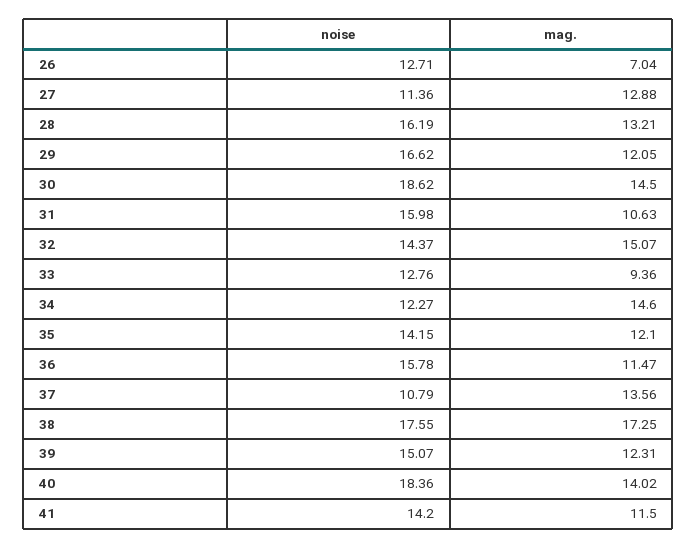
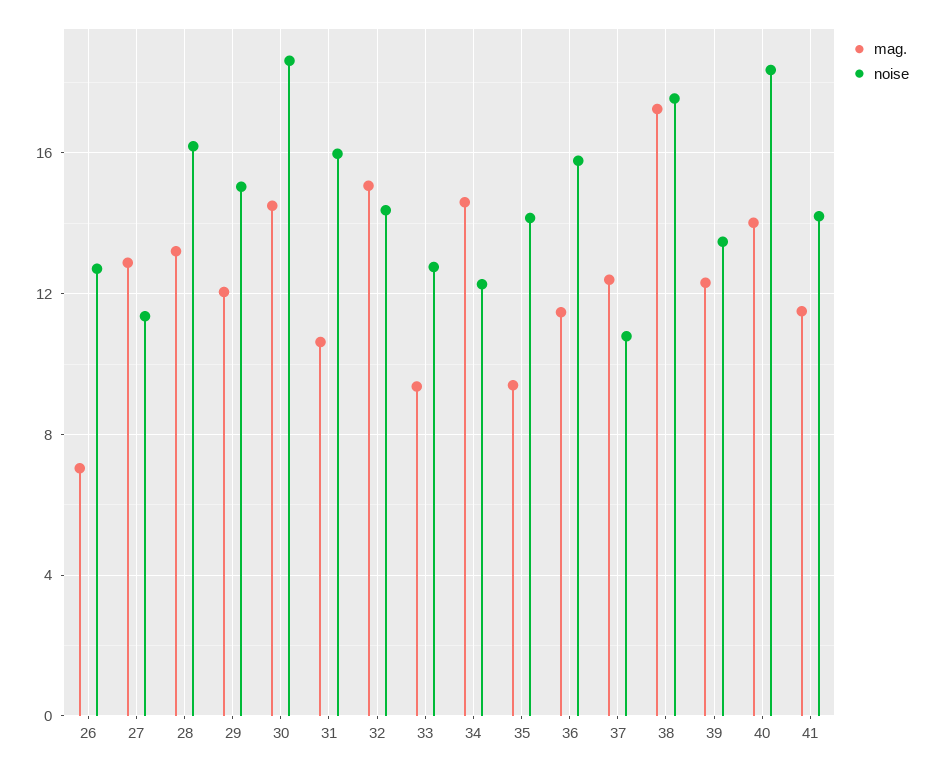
  {
    "noise": {
      "26": 12.71,
      "27": 11.36,
      "28": 16.19,
-     "29": 16.62,
+     "29": 15,
      "30": 18.62,
      "31": 15.98,
      "32": 14.37,
      "33": 12.76,
      "34": 12.27,
      "35": 14.15,
      "36": 15.78,
      "37": 10.79,
      "38": 17.55,
-     "39": 15.07,
+     "39": 13.5,
      "40": 18.36,
      "41": 14.2
    },
    "mag.": {
      "26": 7.04,
      "27": 12.88,
      "28": 13.21,
      "29": 12.05,
      "30": 14.5,
      "31": 10.63,
      "32": 15.07,
      "33": 9.36,
      "34": 14.6,
-     "35": 12.1,
+     "35": 9.5,
      "36": 11.47,
-     "37": 13.56,
+     "37": 12.5,
      "38": 17.25,
      "39": 12.31,
      "40": 14.02,
      "41": 11.5
    }
  }

